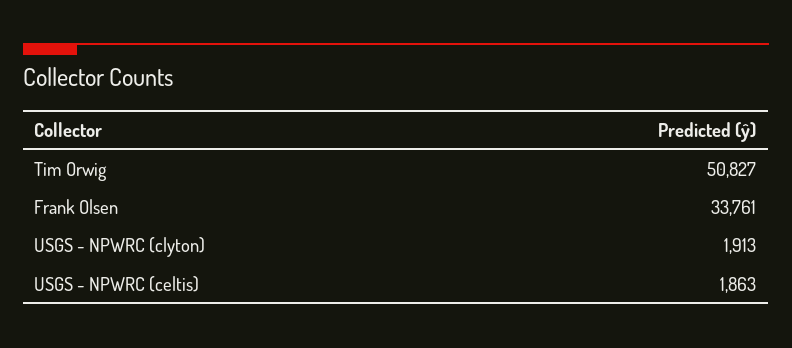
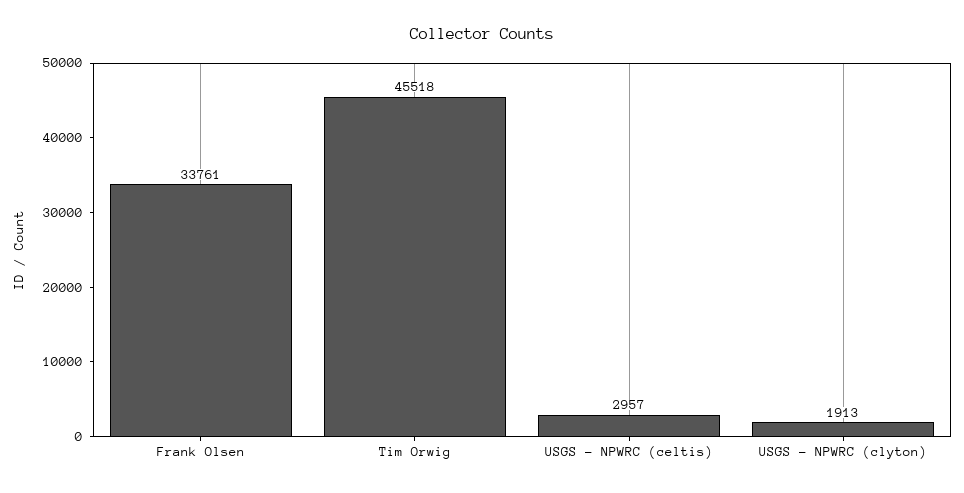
  {
-   "Tim Orwig": 50827,
+   "Tim Orwig": 45518,
    "Frank Olsen": 33761,
    "USGS - NPWRC (clyton)": 1913,
-   "USGS - NPWRC (celtis)": 1863
+   "USGS - NPWRC (celtis)": 2957
  }

